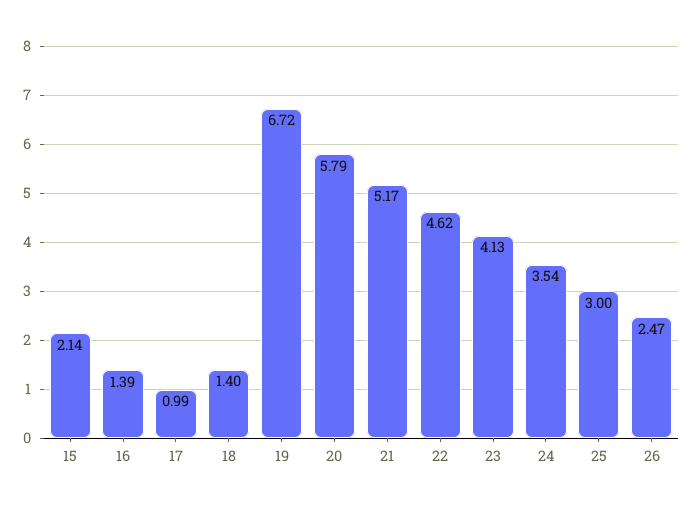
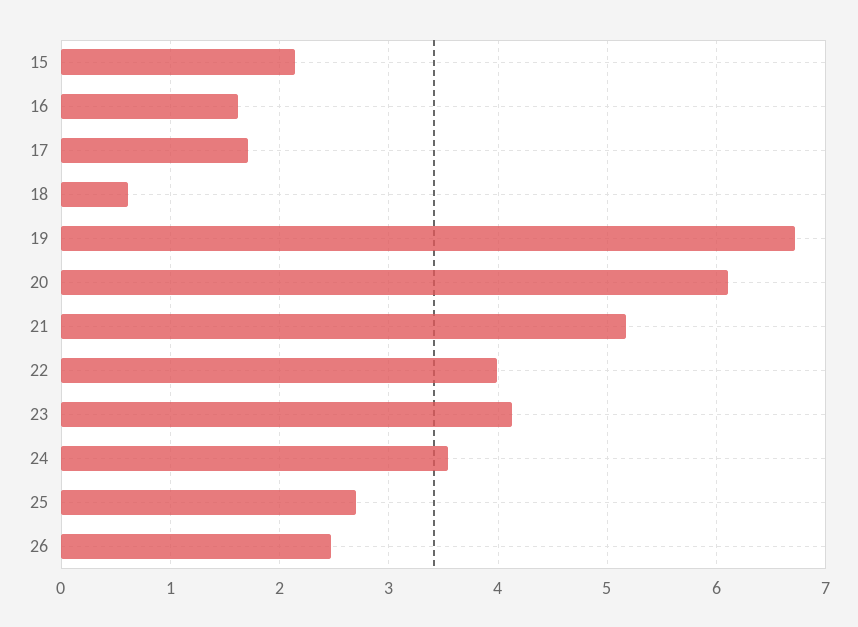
  {
    "15": 2.14,
-   "16": 1.39,
+   "16": 1.6,
-   "17": 0.99,
+   "17": 1.7,
-   "18": 1.4,
+   "18": 0.6,
    "19": 6.72,
-   "20": 5.79,
+   "20": 6.1,
    "21": 5.17,
-   "22": 4.62,
+   "22": 4,
    "23": 4.13,
    "24": 3.54,
-   "25": 3,
+   "25": 2.7,
    "26": 2.47
  }

